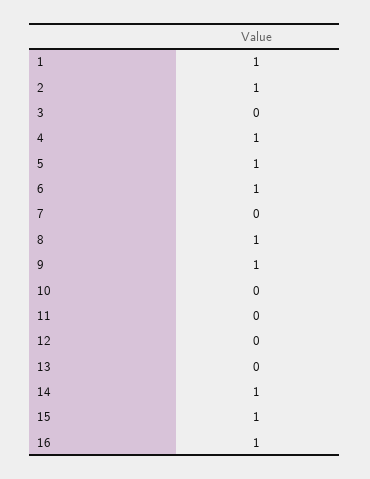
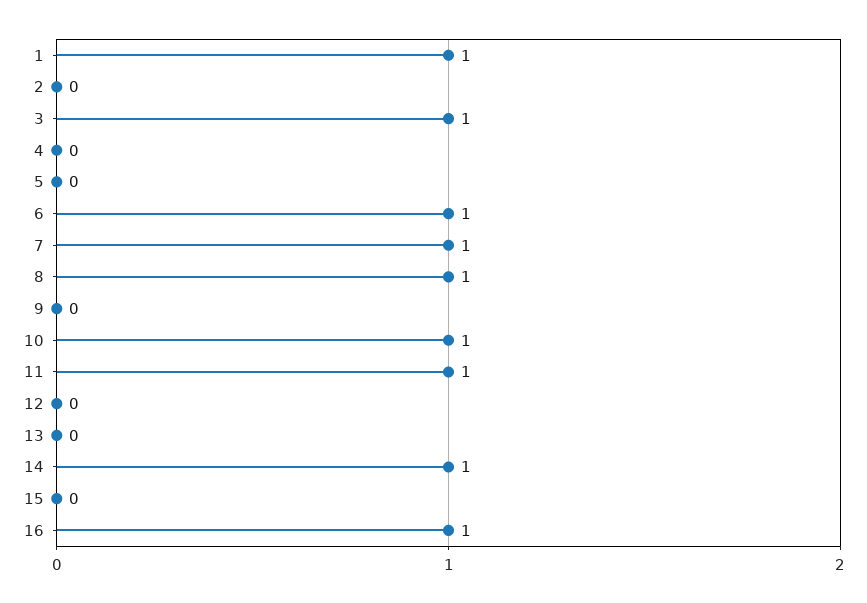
  {
    "1": 1,
-   "2": 1,
+   "2": 0,
-   "3": 0,
+   "3": 1,
-   "4": 1,
+   "4": 0,
-   "5": 1,
+   "5": 0,
    "6": 1,
-   "7": 0,
+   "7": 1,
    "8": 1,
-   "9": 1,
+   "9": 0,
-   "10": 0,
+   "10": 1,
-   "11": 0,
+   "11": 1,
    "12": 0,
    "13": 0,
    "14": 1,
-   "15": 1,
+   "15": 0,
    "16": 1
  }

